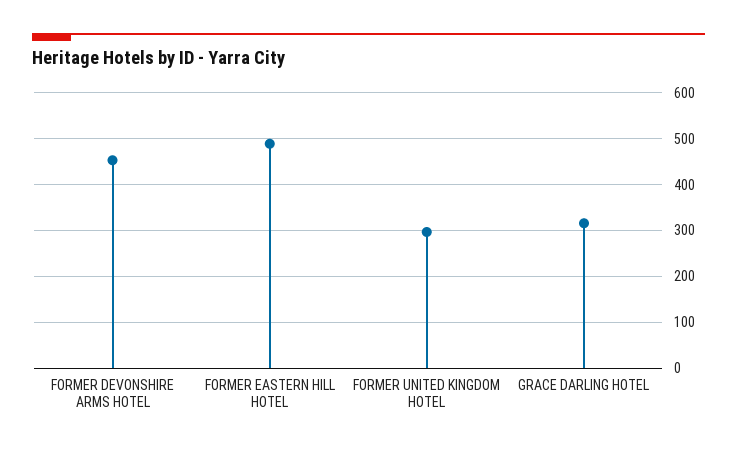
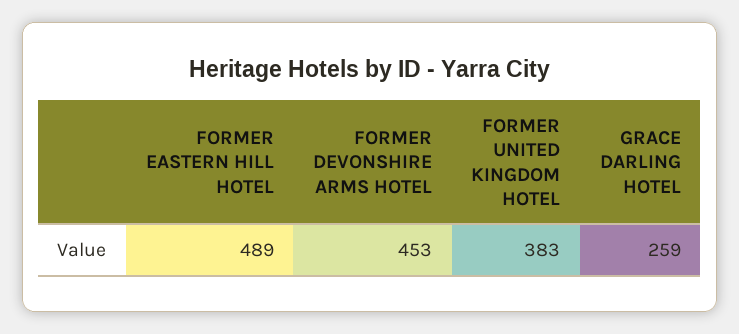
  {
    "FORMER DEVONSHIRE ARMS HOTEL": 453,
    "FORMER EASTERN HILL HOTEL": 489,
-   "FORMER UNITED KINGDOM HOTEL": 300,
+   "FORMER UNITED KINGDOM HOTEL": 383,
-   "GRACE DARLING HOTEL": 320
+   "GRACE DARLING HOTEL": 259
  }

